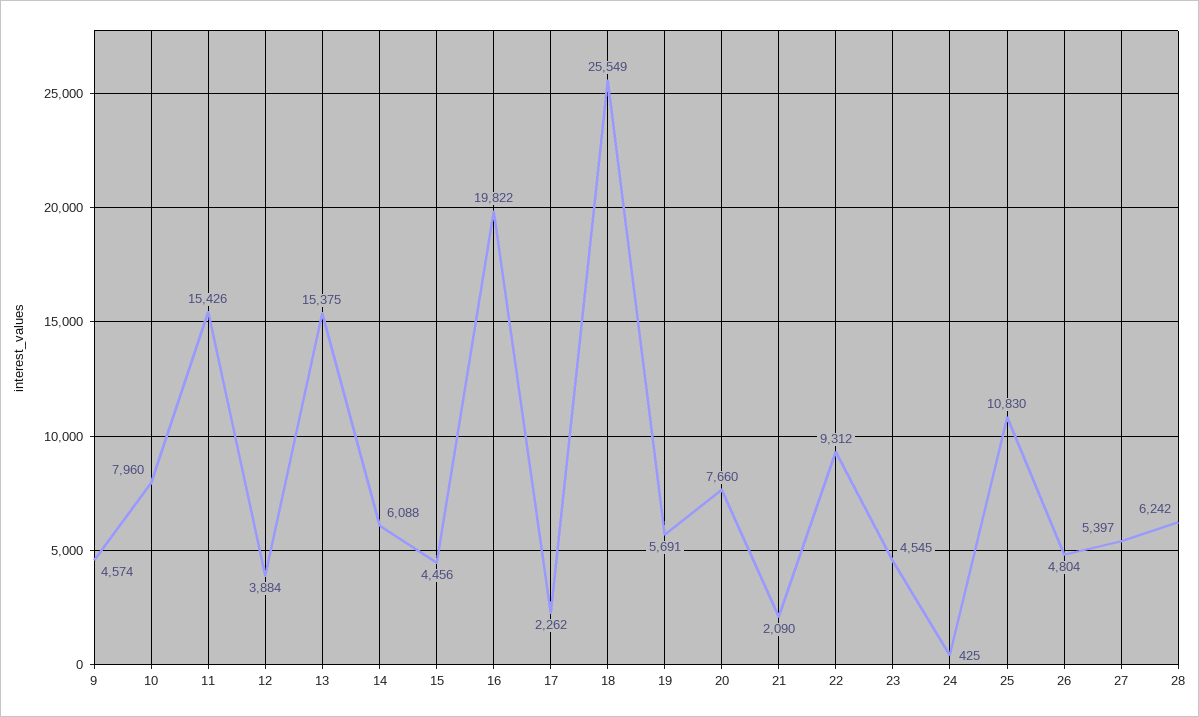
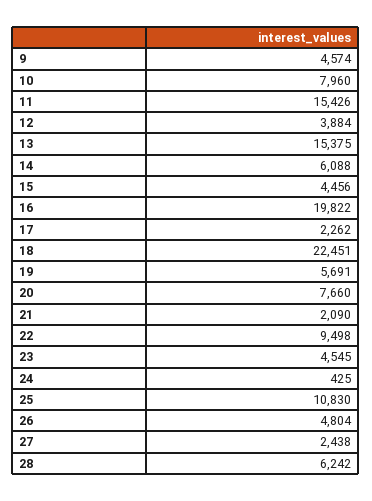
  {
    "9": 4574,
    "10": 7960,
    "11": 15426,
    "12": 3884,
    "13": 15375,
    "14": 6088,
    "15": 4456,
    "16": 19822,
    "17": 2262,
-   "18": 25549,
+   "18": 22451,
    "19": 5691,
    "20": 7660,
    "21": 2090,
-   "22": 9312,
+   "22": 9498,
    "23": 4545,
    "24": 425,
    "25": 10830,
    "26": 4804,
-   "27": 5397,
+   "27": 2438,
    "28": 6242
  }

